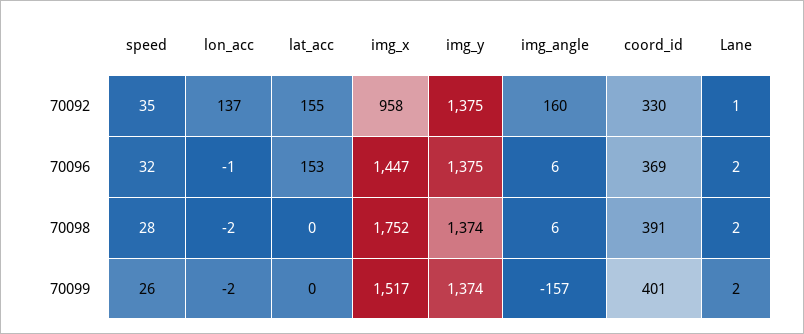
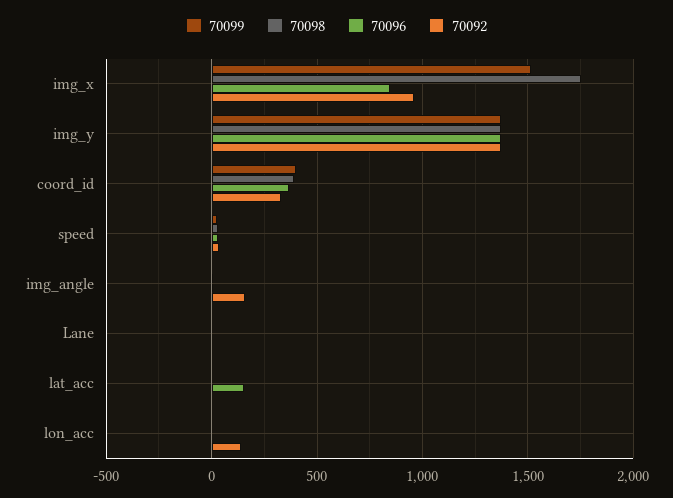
  {
    "70092": {
      "speed": 35,
      "lon_acc": 137,
-     "lat_acc": 155,
+     "lat_acc": 0,
      "img_x": 958,
      "img_y": 1375,
      "img_angle": 160,
      "coord_id": 330,
      "Lane": 1
    },
    "70096": {
      "speed": 32,
      "lon_acc": -1,
      "lat_acc": 153,
-     "img_x": 1447,
+     "img_x": 850,
      "img_y": 1375,
      "img_angle": 6,
      "coord_id": 369,
      "Lane": 2
    },
    "70098": {
      "speed": 28,
      "lon_acc": -2,
      "lat_acc": 0,
      "img_x": 1752,
      "img_y": 1374,
      "img_angle": 6,
      "coord_id": 391,
      "Lane": 2
    },
    "70099": {
      "speed": 26,
      "lon_acc": -2,
      "lat_acc": 0,
      "img_x": 1517,
      "img_y": 1374,
-     "img_angle": -157,
+     "img_angle": 0,
      "coord_id": 401,
      "Lane": 2
    }
  }

